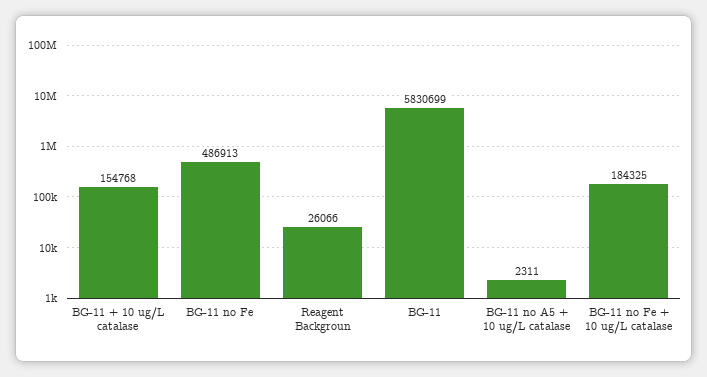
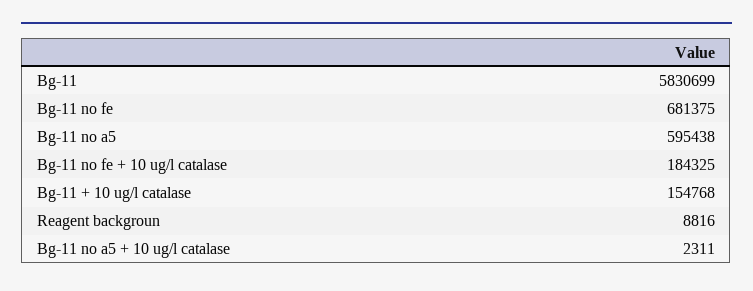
  {
    "BG-11 + 10 ug/L catalase": 154768,
-   "BG-11 no Fe": 486913,
+   "BG-11 no Fe": 681375,
-   "Reagent Backgroun": 26066,
+   "Reagent Backgroun": 8816,
    "BG-11": 5830699,
    "BG-11 no A5 + 10 ug/L catalase": 2311,
-   "BG-11 no Fe + 10 ug/L catalase": 184325
+   "BG-11 no Fe + 10 ug/L catalase": 184325,
+   "Bg-11 no a5": 595438
  }

